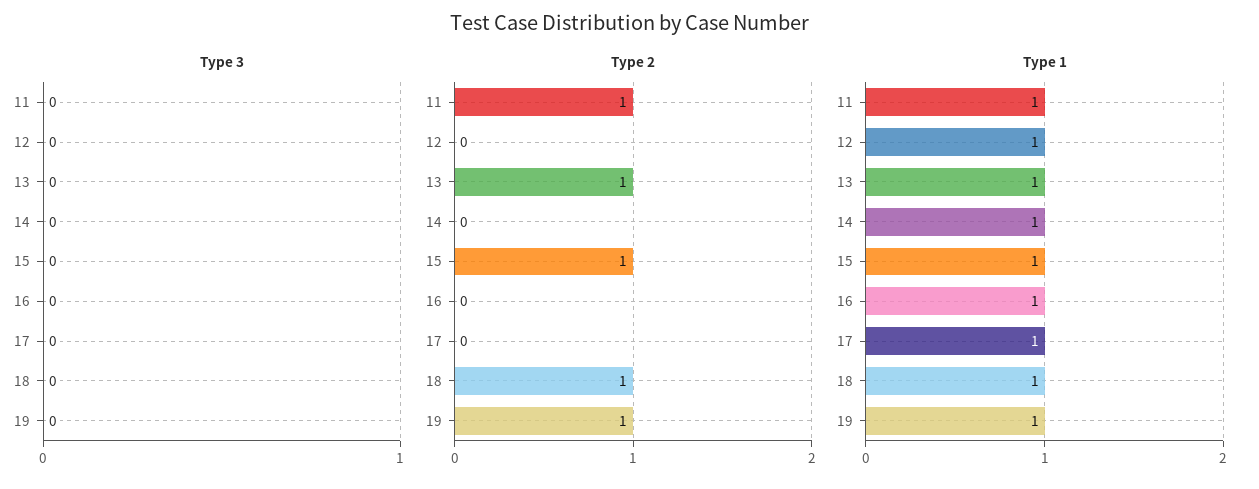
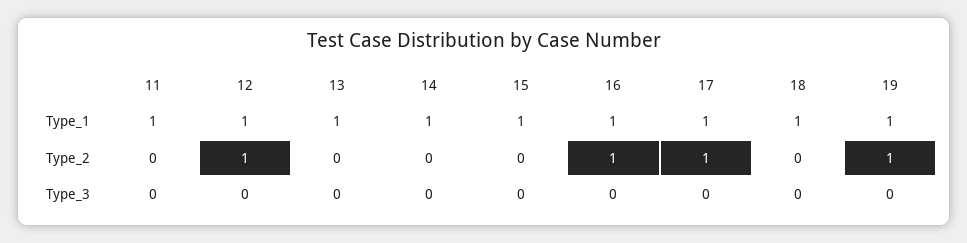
  {
    "Type 3": {
      "11": 0,
      "12": 0,
      "13": 0,
      "14": 0,
      "15": 0,
      "16": 0,
      "17": 0,
      "18": 0,
      "19": 0
    },
    "Type 2": {
-     "11": 1,
+     "11": 0,
-     "12": 0,
+     "12": 1,
-     "13": 1,
+     "13": 0,
      "14": 0,
-     "15": 1,
+     "15": 0,
-     "16": 0,
+     "16": 1,
-     "17": 0,
+     "17": 1,
-     "18": 1,
+     "18": 0,
      "19": 1
    },
    "Type 1": {
      "11": 1,
      "12": 1,
      "13": 1,
      "14": 1,
      "15": 1,
      "16": 1,
      "17": 1,
      "18": 1,
      "19": 1
    }
  }

